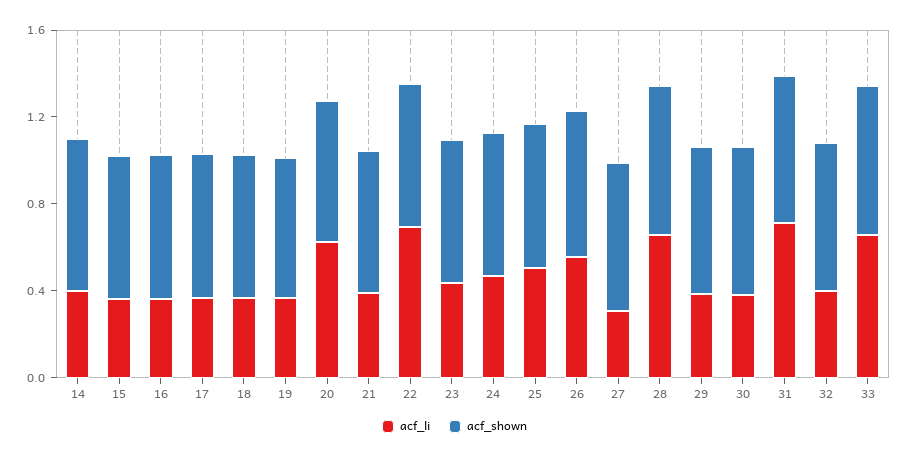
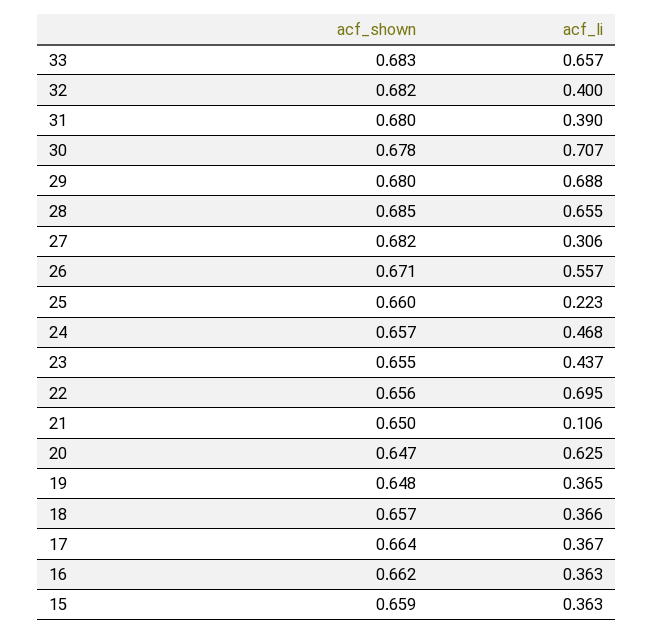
  {
    "acf_li": {
-     "14": 0.4,
      "15": 0.363,
      "16": 0.363,
      "17": 0.367,
      "18": 0.366,
      "19": 0.365,
      "20": 0.625,
-     "21": 0.4,
+     "21": 0.106,
      "22": 0.695,
      "23": 0.437,
      "24": 0.468,
-     "25": 0.5,
+     "25": 0.223,
      "26": 0.557,
      "27": 0.306,
      "28": 0.655,
-     "29": 0.4,
+     "29": 0.688,
-     "30": 0.4,
+     "30": 0.707,
-     "31": 0.7,
+     "31": 0.39,
      "32": 0.4,
      "33": 0.657
    },
    "acf_shown": {
-     "14": 0.7,
      "15": 0.659,
      "16": 0.662,
      "17": 0.664,
      "18": 0.657,
      "19": 0.648,
      "20": 0.647,
      "21": 0.65,
      "22": 0.656,
      "23": 0.655,
      "24": 0.657,
      "25": 0.66,
      "26": 0.671,
      "27": 0.682,
      "28": 0.685,
      "29": 0.68,
      "30": 0.678,
      "31": 0.68,
      "32": 0.682,
      "33": 0.683
    }
  }

